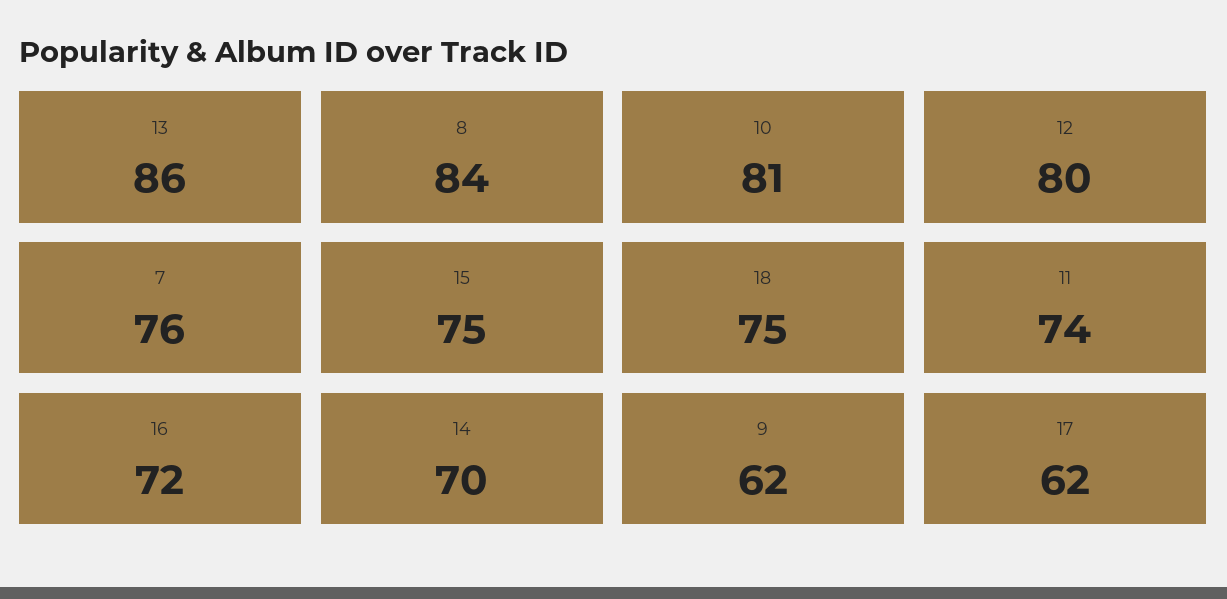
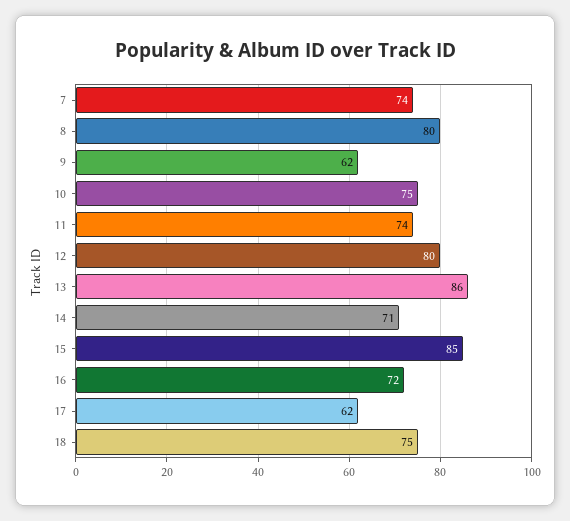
  {
    "13": 86,
-   "8": 84,
+   "8": 80,
-   "10": 81,
+   "10": 75,
    "12": 80,
-   "7": 76,
+   "7": 74,
-   "15": 75,
+   "15": 85,
    "18": 75,
    "11": 74,
    "16": 72,
-   "14": 70,
+   "14": 71,
    "9": 62,
    "17": 62
  }

